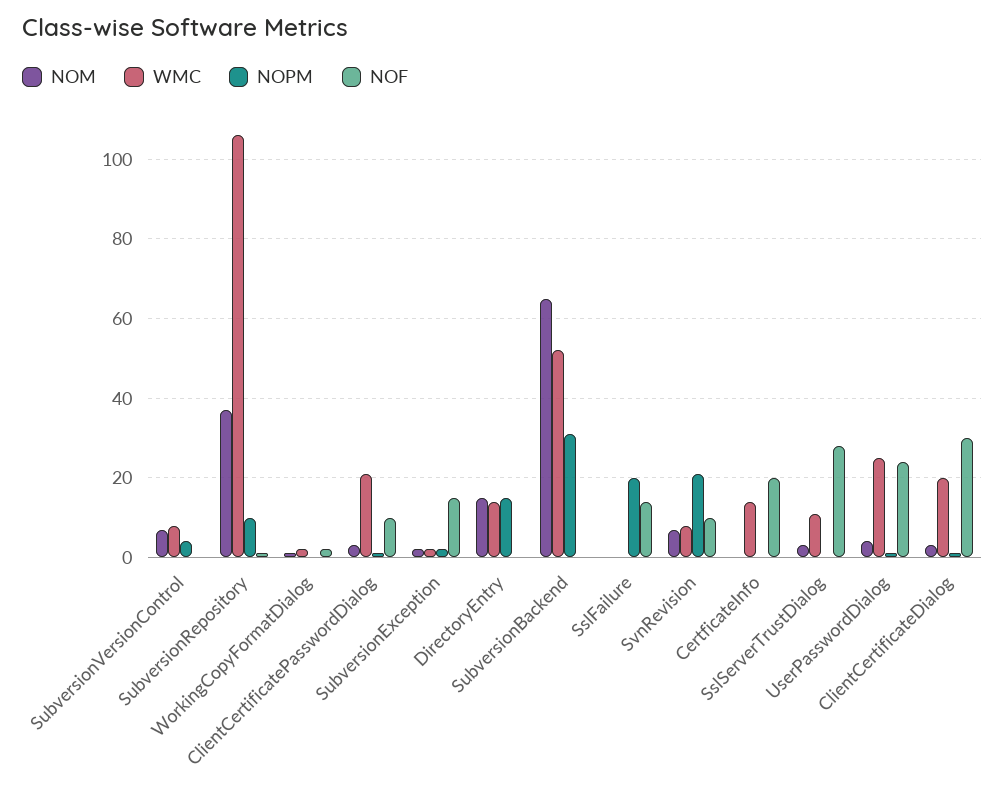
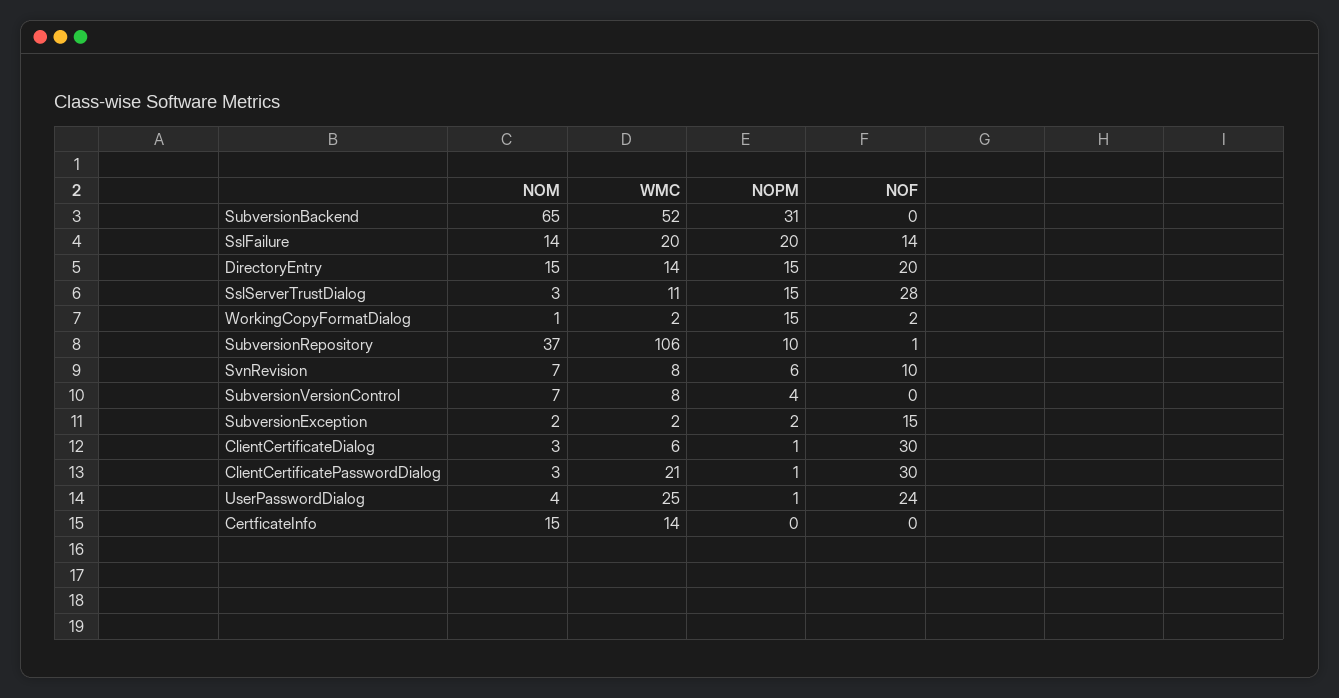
  {
    "NOM": {
      "SubversionVersionControl": 7,
      "SubversionRepository": 37,
      "WorkingCopyFormatDialog": 1,
      "ClientCertificatePasswordDialog": 3,
      "SubversionException": 2,
      "DirectoryEntry": 15,
      "SubversionBackend": 65,
-     "SslFailure": 0,
+     "SslFailure": 14,
      "SvnRevision": 7,
-     "CertficateInfo": 0,
+     "CertficateInfo": 15,
      "SslServerTrustDialog": 3,
      "UserPasswordDialog": 4,
      "ClientCertificateDialog": 3
    },
    "WMC": {
      "SubversionVersionControl": 8,
      "SubversionRepository": 106,
      "WorkingCopyFormatDialog": 2,
      "ClientCertificatePasswordDialog": 21,
      "SubversionException": 2,
      "DirectoryEntry": 14,
      "SubversionBackend": 52,
-     "SslFailure": 0,
+     "SslFailure": 20,
      "SvnRevision": 8,
      "CertficateInfo": 14,
      "SslServerTrustDialog": 11,
      "UserPasswordDialog": 25,
-     "ClientCertificateDialog": 20
+     "ClientCertificateDialog": 6
    },
    "NOPM": {
      "SubversionVersionControl": 4,
      "SubversionRepository": 10,
-     "WorkingCopyFormatDialog": 0,
+     "WorkingCopyFormatDialog": 15,
      "ClientCertificatePasswordDialog": 1,
      "SubversionException": 2,
      "DirectoryEntry": 15,
      "SubversionBackend": 31,
      "SslFailure": 20,
-     "SvnRevision": 20,
+     "SvnRevision": 6,
      "CertficateInfo": 0,
-     "SslServerTrustDialog": 0,
+     "SslServerTrustDialog": 15,
      "UserPasswordDialog": 1,
      "ClientCertificateDialog": 1
    },
    "NOF": {
      "SubversionVersionControl": 0,
      "SubversionRepository": 1,
      "WorkingCopyFormatDialog": 2,
-     "ClientCertificatePasswordDialog": 10,
+     "ClientCertificatePasswordDialog": 30,
      "SubversionException": 15,
-     "DirectoryEntry": 0,
+     "DirectoryEntry": 20,
      "SubversionBackend": 0,
      "SslFailure": 14,
      "SvnRevision": 10,
-     "CertficateInfo": 20,
+     "CertficateInfo": 0,
      "SslServerTrustDialog": 28,
      "UserPasswordDialog": 24,
      "ClientCertificateDialog": 30
    }
  }

